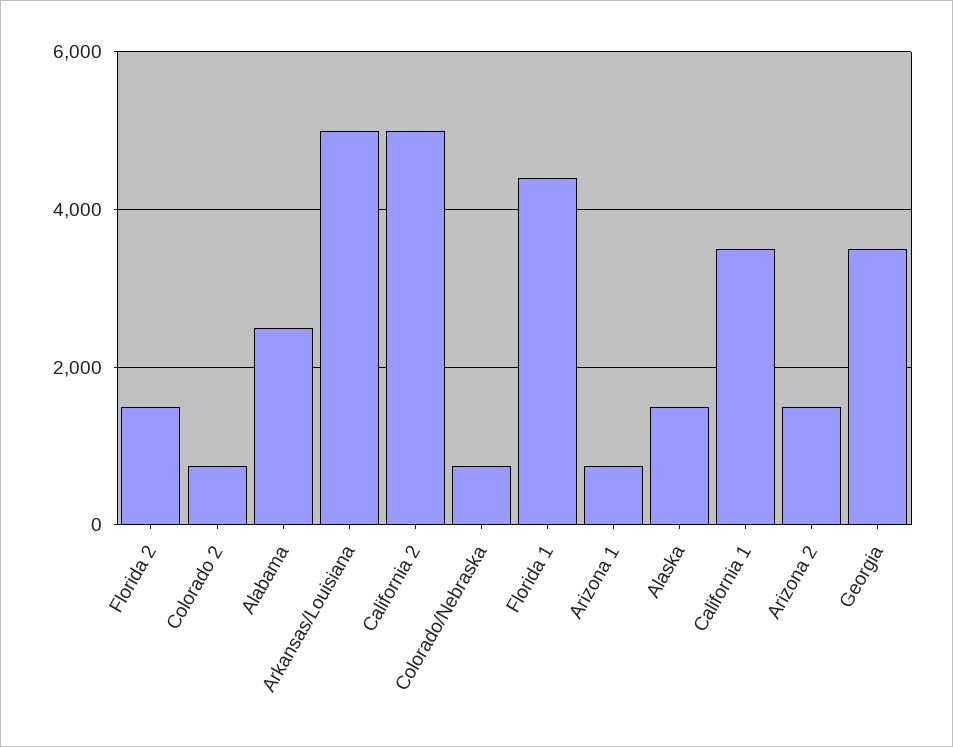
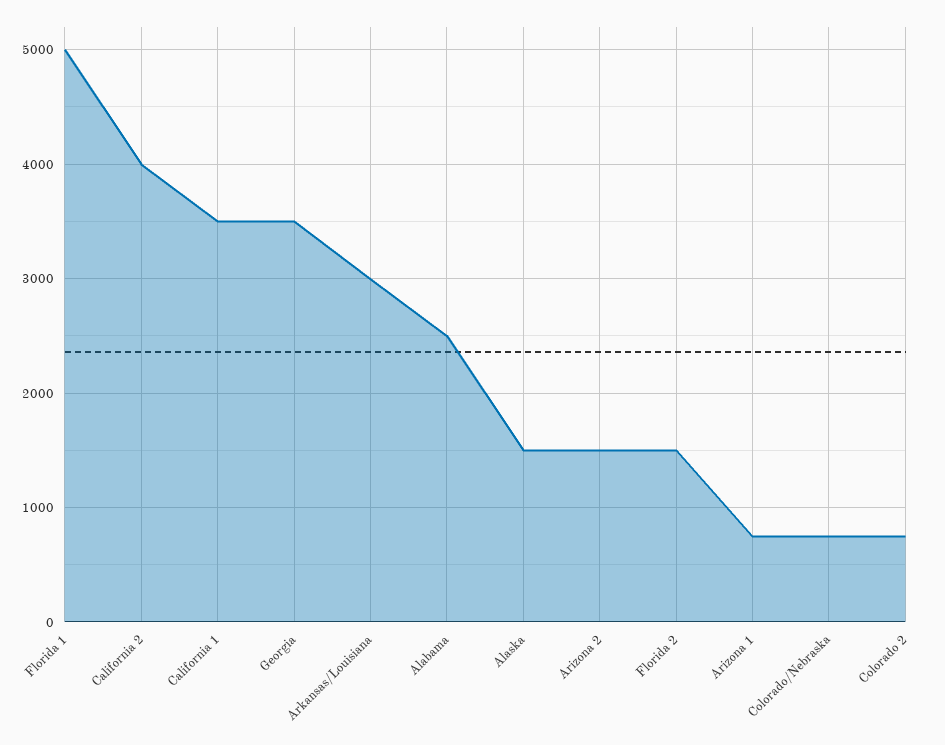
  {
    "Florida 2": 1500,
    "Colorado 2": 800,
    "Alabama": 2500,
-   "Arkansas/Louisiana": 5000,
+   "Arkansas/Louisiana": 3000,
-   "California 2": 5000,
+   "California 2": 4000,
    "Colorado/Nebraska": 800,
-   "Florida 1": 4400,
+   "Florida 1": 5000,
    "Arizona 1": 800,
    "Alaska": 1500,
    "California 1": 3500,
    "Arizona 2": 1500,
    "Georgia": 3500
  }

